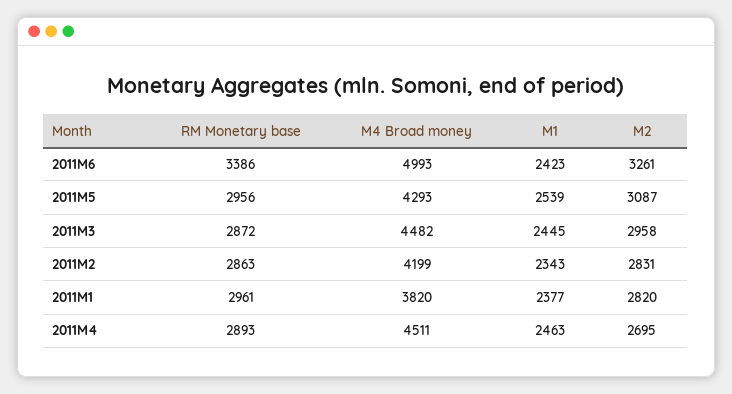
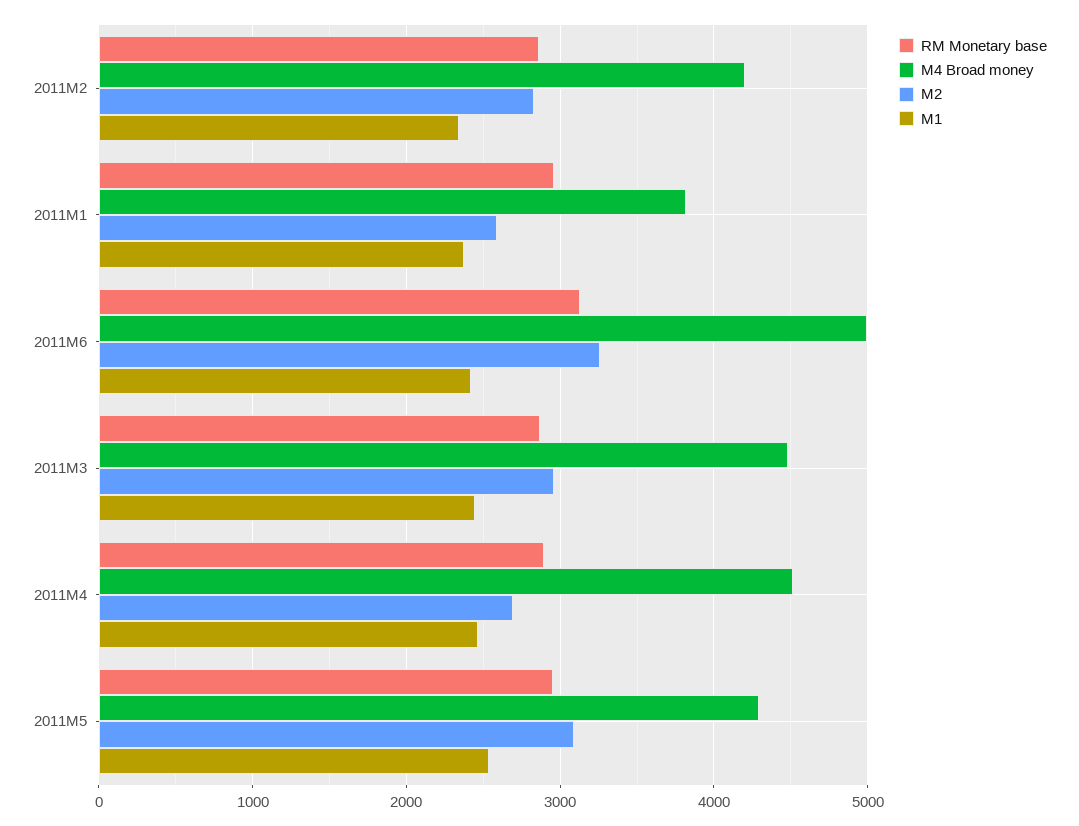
  {
    "RM Monetary base": {
-     "2011M6": 3386,
+     "2011M6": 3100,
      "2011M5": 2956,
      "2011M3": 2872,
      "2011M2": 2863,
      "2011M1": 2961,
      "2011M4": 2893
    },
    "M4 Broad money": {
      "2011M6": 4993,
      "2011M5": 4293,
      "2011M3": 4482,
      "2011M2": 4199,
      "2011M1": 3820,
      "2011M4": 4511
    },
    "M1": {
      "2011M6": 2423,
      "2011M5": 2539,
      "2011M3": 2445,
      "2011M2": 2343,
      "2011M1": 2377,
      "2011M4": 2463
    },
    "M2": {
      "2011M6": 3261,
      "2011M5": 3087,
      "2011M3": 2958,
      "2011M2": 2831,
-     "2011M1": 2820,
+     "2011M1": 2600,
      "2011M4": 2695
    }
  }

